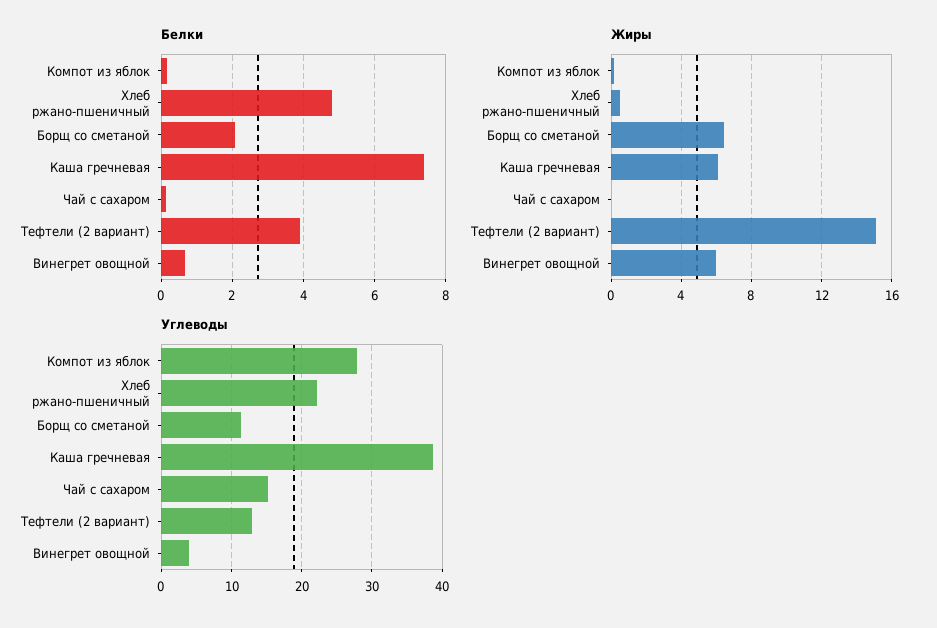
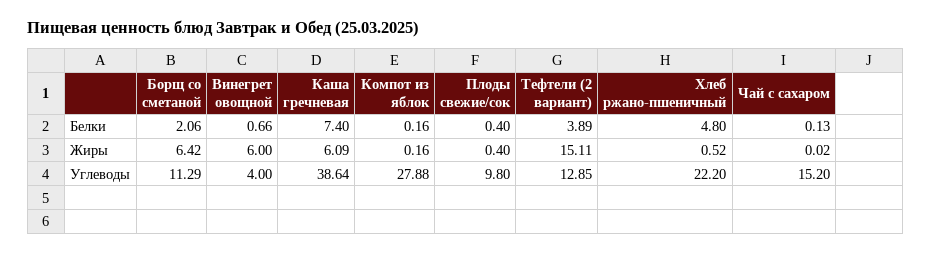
  {
    "Белки": {
      "Компот из яблок": 0.16,
      "Хлеб ржано-пшеничный": 4.8,
      "Борщ со сметаной": 2.06,
      "Каша гречневая": 7.4,
      "Чай с сахаром": 0.13,
      "Тефтели (2 вариант)": 3.89,
-     "Винегрет овощной": 0.66
+     "Винегрет овощной": 0.66,
+     "Плоды свежие/сок": 0.4
    },
    "Жиры": {
      "Компот из яблок": 0.16,
      "Хлеб ржано-пшеничный": 0.52,
      "Борщ со сметаной": 6.42,
      "Каша гречневая": 6.09,
      "Чай с сахаром": 0.02,
      "Тефтели (2 вариант)": 15.11,
-     "Винегрет овощной": 6
+     "Винегрет овощной": 6,
+     "Плоды свежие/сок": 0.4
    },
    "Углеводы": {
      "Компот из яблок": 27.88,
      "Хлеб ржано-пшеничный": 22.2,
      "Борщ со сметаной": 11.29,
      "Каша гречневая": 38.64,
      "Чай с сахаром": 15.2,
      "Тефтели (2 вариант)": 12.85,
-     "Винегрет овощной": 4
+     "Винегрет овощной": 4,
+     "Плоды свежие/сок": 9.8
    }
  }

